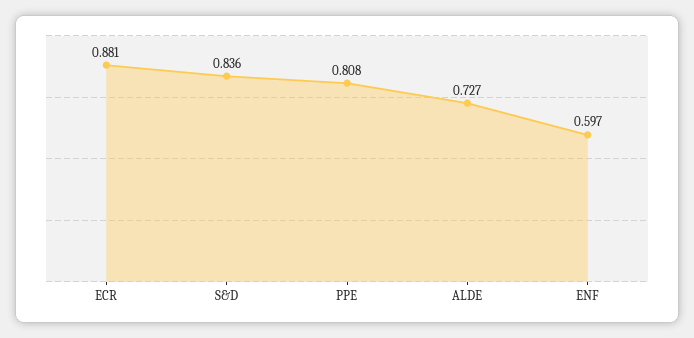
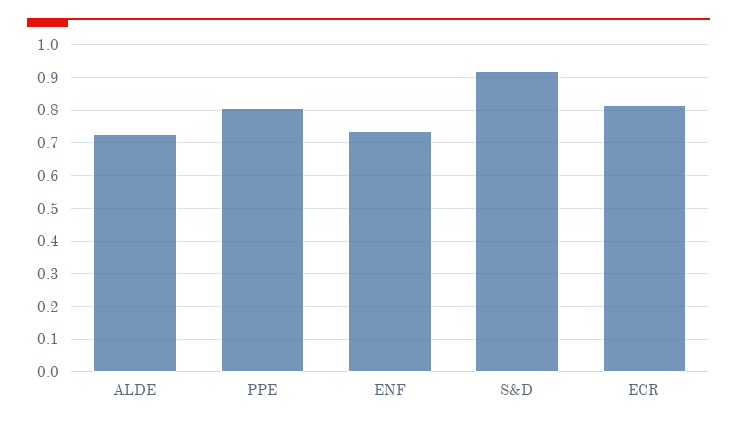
  {
-   "ECR": 0.881,
+   "ECR": 0.82,
-   "S&D": 0.836,
+   "S&D": 0.92,
    "PPE": 0.808,
    "ALDE": 0.727,
-   "ENF": 0.597
+   "ENF": 0.74
  }

